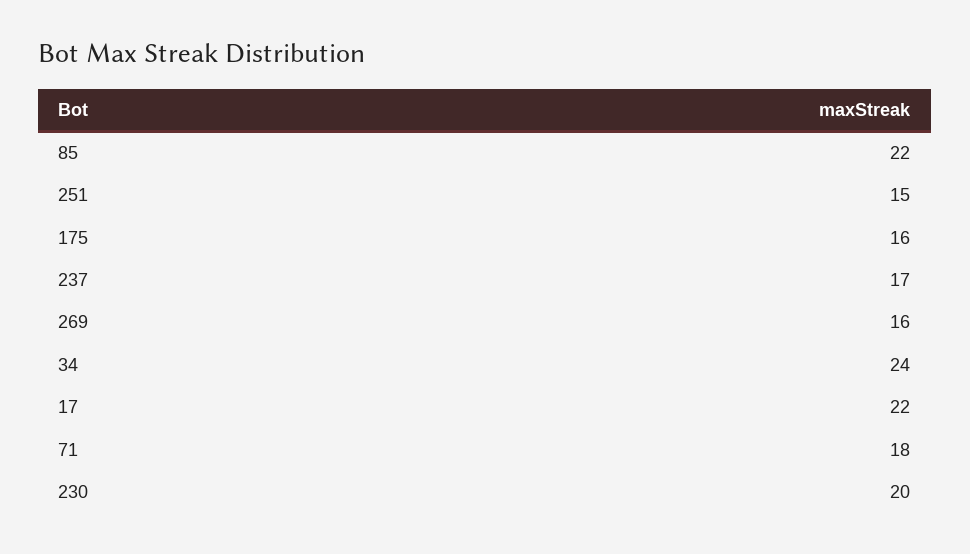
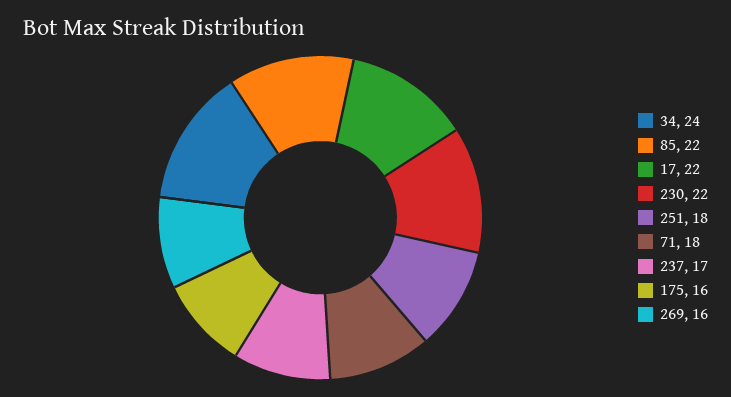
  {
    "85": 22,
-   "251": 15,
+   "251": 18,
    "175": 16,
    "237": 17,
    "269": 16,
    "34": 24,
    "17": 22,
    "71": 18,
-   "230": 20
+   "230": 22
  }

